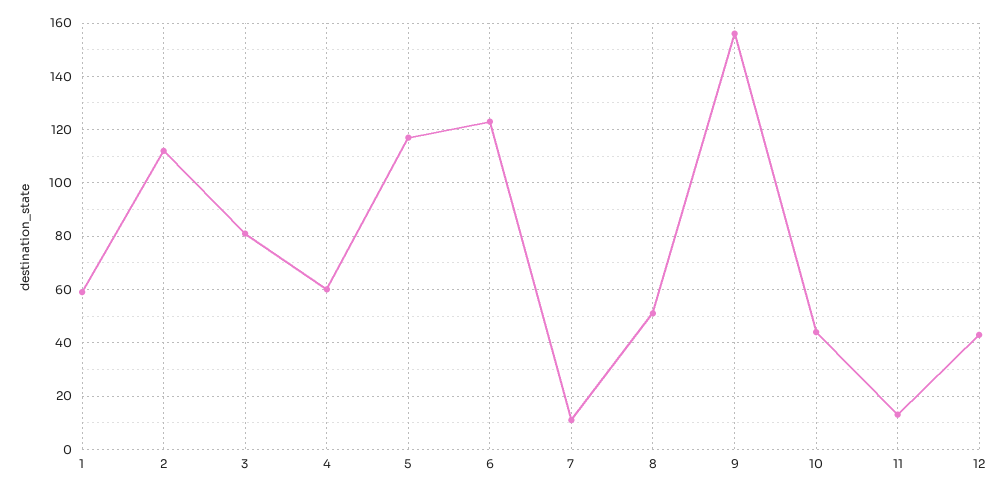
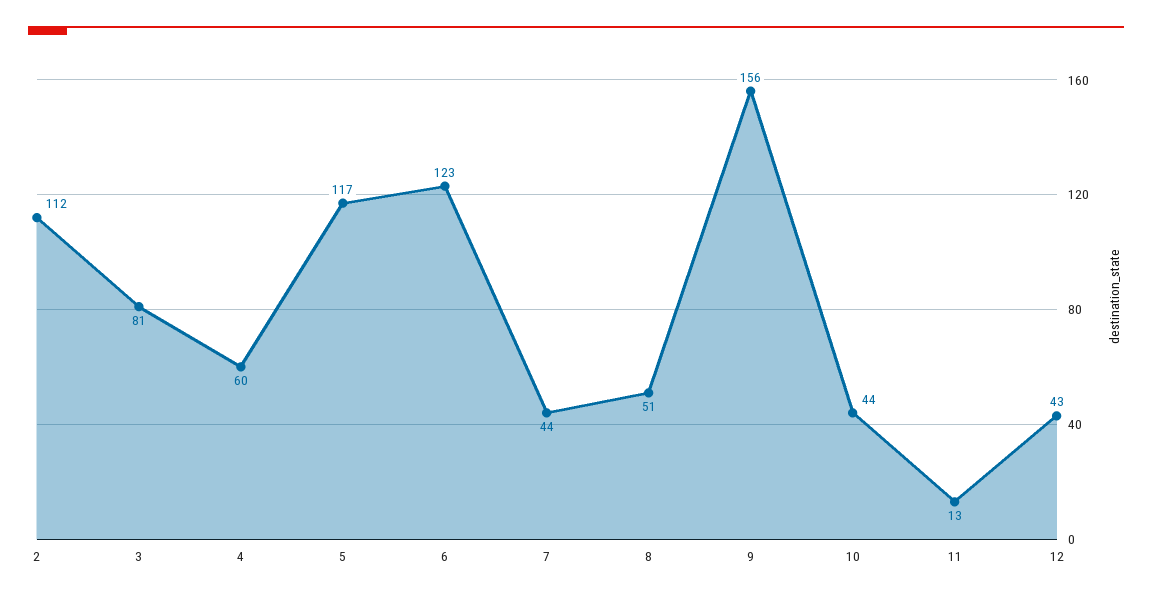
  {
-   "1": 60,
    "2": 112,
    "3": 81,
    "4": 60,
    "5": 117,
    "6": 123,
-   "7": 10,
+   "7": 44,
    "8": 51,
    "9": 156,
    "10": 44,
    "11": 13,
    "12": 43
  }

